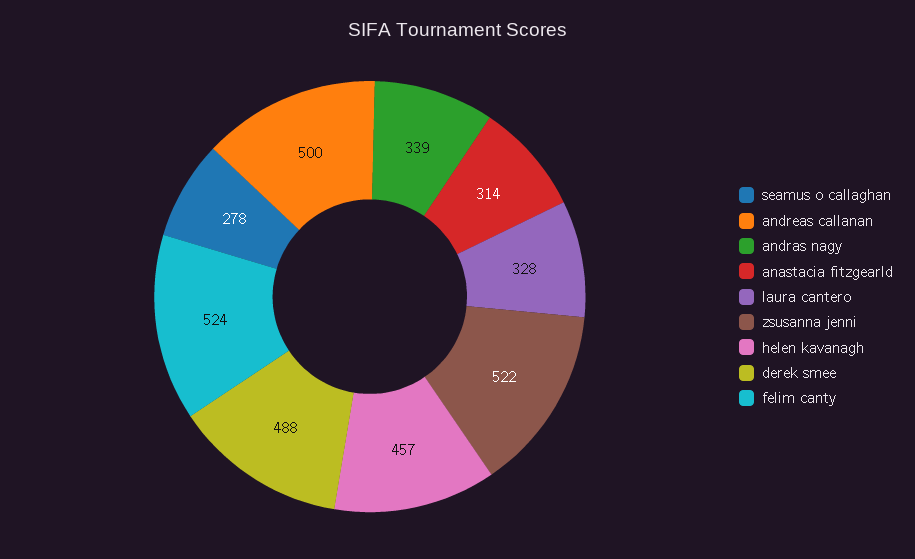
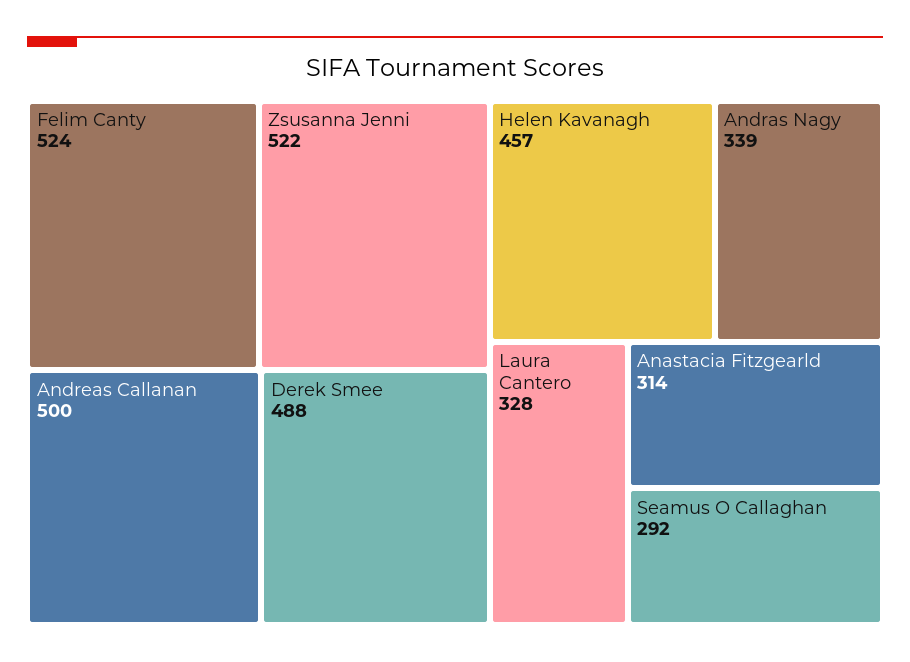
  {
-   "seamus o callaghan": 278,
+   "seamus o callaghan": 292,
    "andreas callanan": 500,
    "andras nagy": 339,
    "anastacia fitzgearld": 314,
    "laura cantero": 328,
    "zsusanna jenni": 522,
    "helen kavanagh": 457,
    "derek smee": 488,
    "felim canty": 524
  }

